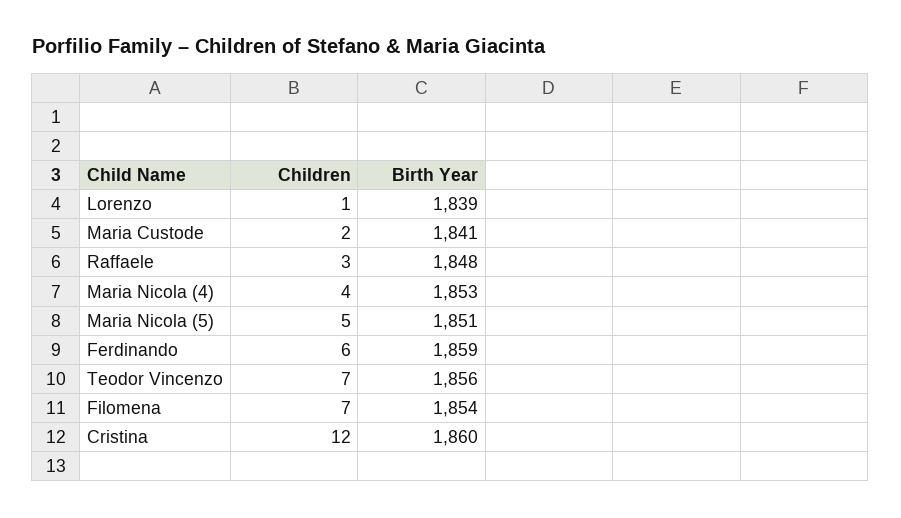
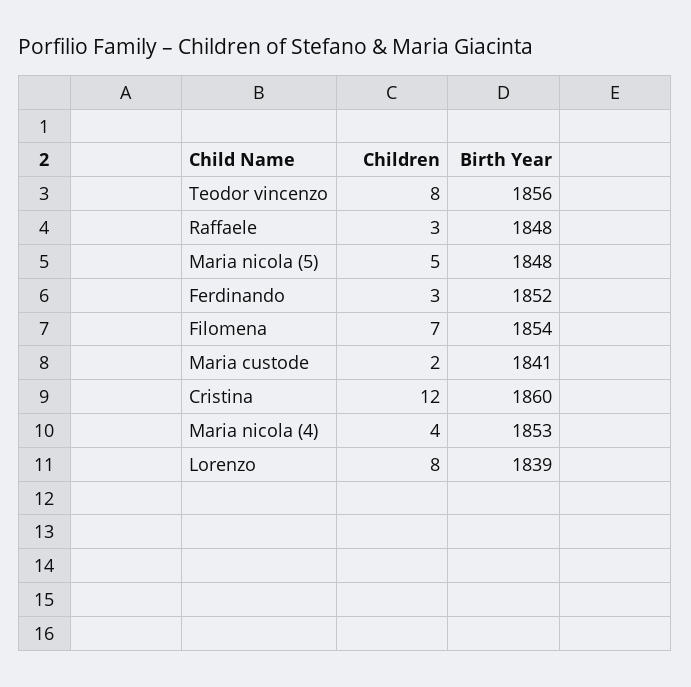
  {
    "Children": {
-     "Lorenzo": 1,
+     "Lorenzo": 8,
      "Maria Custode": 2,
      "Raffaele": 3,
      "Maria Nicola (4)": 4,
      "Maria Nicola (5)": 5,
-     "Ferdinando": 6,
+     "Ferdinando": 3,
-     "Teodor Vincenzo": 7,
+     "Teodor Vincenzo": 8,
      "Filomena": 7,
      "Cristina": 12
    },
    "Birth Year": {
      "Lorenzo": 1839,
      "Maria Custode": 1841,
      "Raffaele": 1848,
      "Maria Nicola (4)": 1853,
-     "Maria Nicola (5)": 1851,
+     "Maria Nicola (5)": 1848,
-     "Ferdinando": 1859,
+     "Ferdinando": 1852,
      "Teodor Vincenzo": 1856,
      "Filomena": 1854,
      "Cristina": 1860
    }
  }

